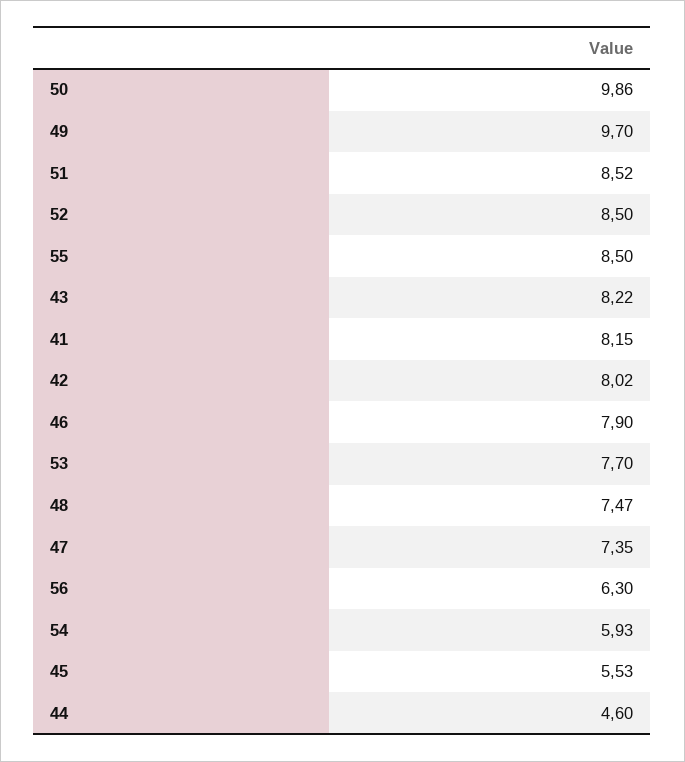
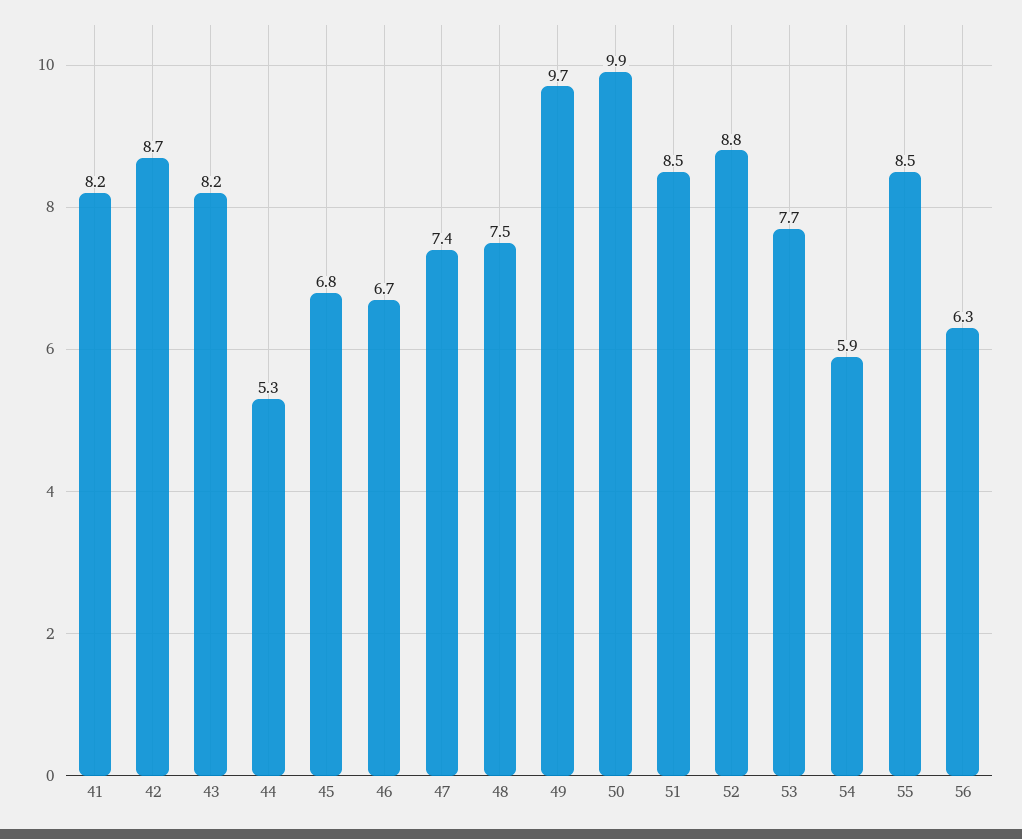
  {
    "50": 9.86,
    "49": 9.7,
    "51": 8.52,
-   "52": 8.5,
+   "52": 8.8,
    "55": 8.5,
    "43": 8.22,
    "41": 8.15,
-   "42": 8.02,
+   "42": 8.7,
-   "46": 7.9,
+   "46": 6.7,
    "53": 7.7,
    "48": 7.47,
    "47": 7.35,
    "56": 6.3,
    "54": 5.93,
-   "45": 5.53,
+   "45": 6.8,
-   "44": 4.6
+   "44": 5.3
  }

